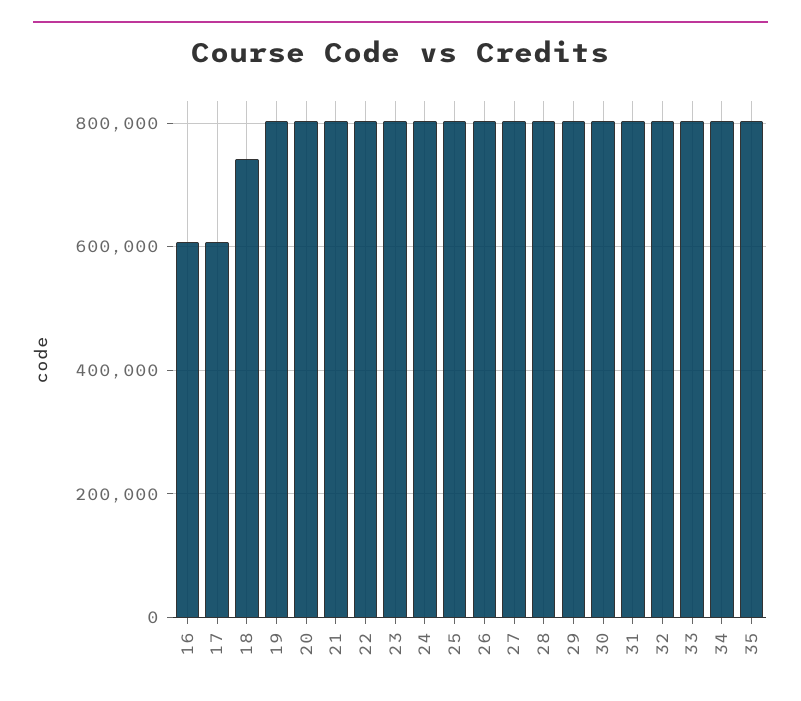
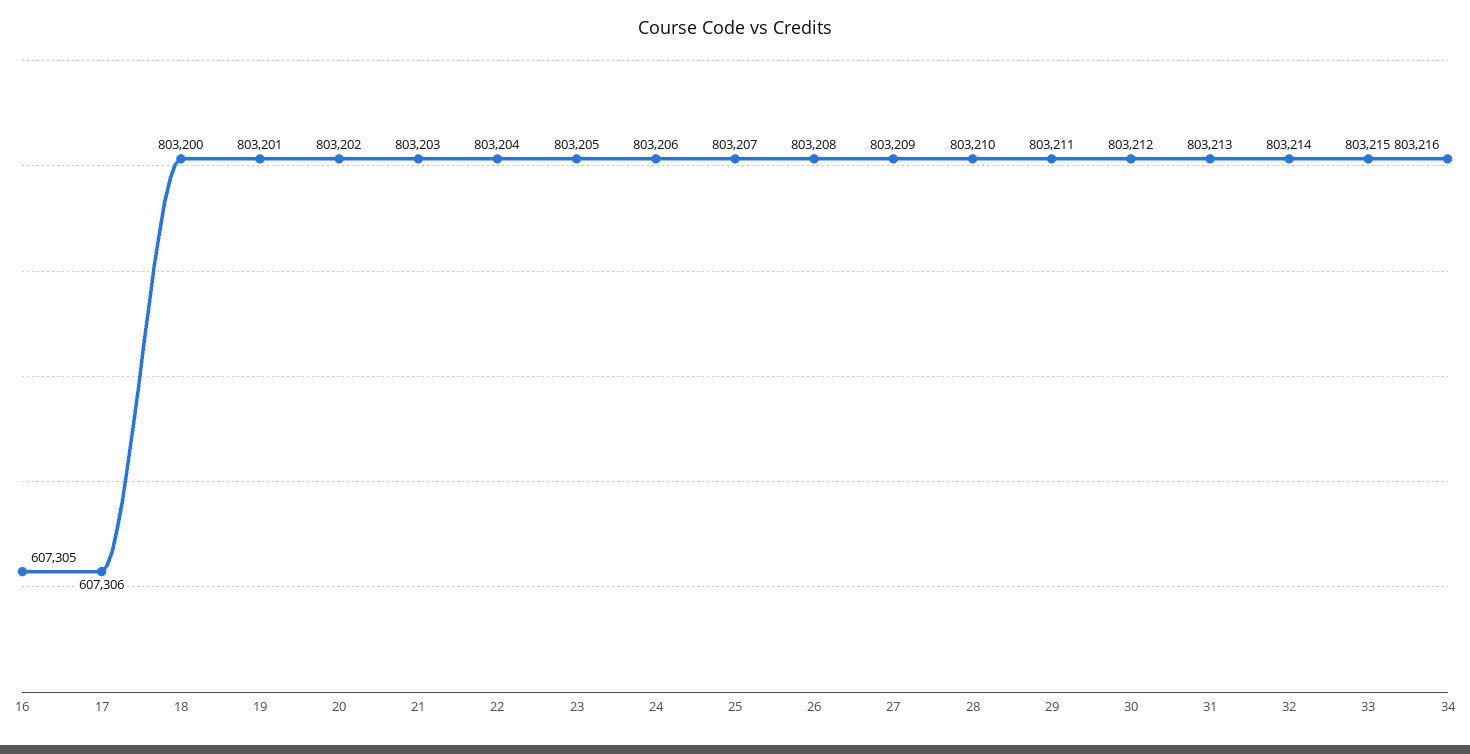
  {
    "16": 607305,
    "17": 607306,
-   "18": 740000,
+   "18": 803200,
    "19": 803201,
    "20": 803202,
    "21": 803203,
    "22": 803204,
    "23": 803205,
    "24": 803206,
    "25": 803207,
    "26": 803208,
    "27": 803209,
    "28": 803210,
    "29": 803211,
    "30": 803212,
    "31": 803213,
    "32": 803214,
    "33": 803215,
-   "34": 803216,
+   "34": 803216
-   "35": 800000
  }

